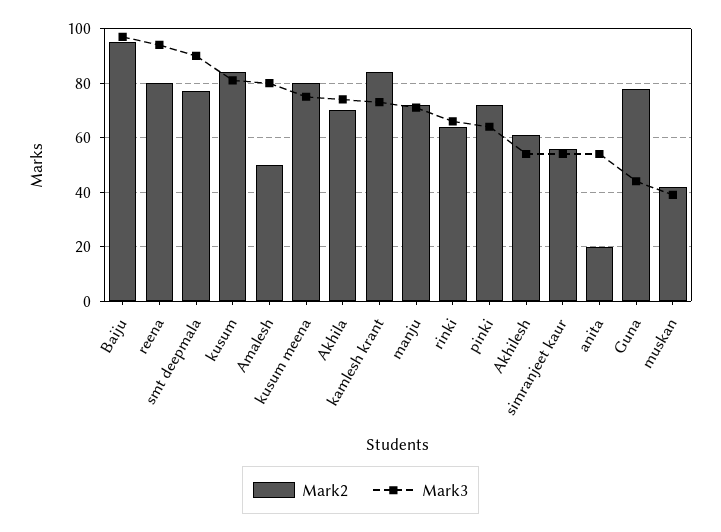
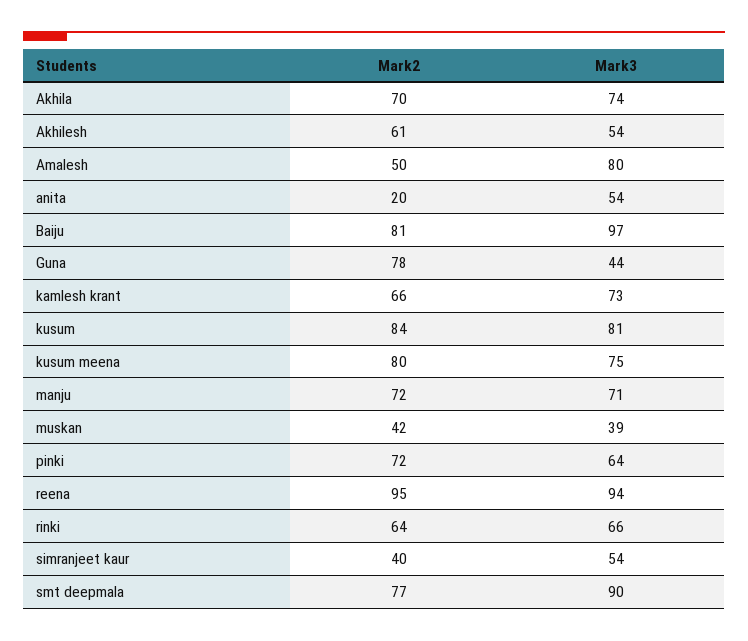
  {
    "Mark2": {
-     "Baiju": 95,
+     "Baiju": 81,
-     "reena": 80,
+     "reena": 95,
      "smt deepmala": 77,
      "kusum": 84,
      "Amalesh": 50,
      "kusum meena": 80,
      "Akhila": 70,
-     "kamlesh krant": 85,
+     "kamlesh krant": 66,
      "manju": 72,
      "rinki": 64,
      "pinki": 72,
      "Akhilesh": 61,
-     "simranjeet kaur": 55,
+     "simranjeet kaur": 40,
      "anita": 20,
      "Guna": 78,
      "muskan": 42
    },
    "Mark3": {
      "Baiju": 97,
      "reena": 94,
      "smt deepmala": 90,
      "kusum": 81,
      "Amalesh": 80,
      "kusum meena": 75,
      "Akhila": 74,
      "kamlesh krant": 73,
      "manju": 71,
      "rinki": 66,
      "pinki": 64,
      "Akhilesh": 54,
      "simranjeet kaur": 54,
      "anita": 54,
      "Guna": 44,
      "muskan": 39
    }
  }

